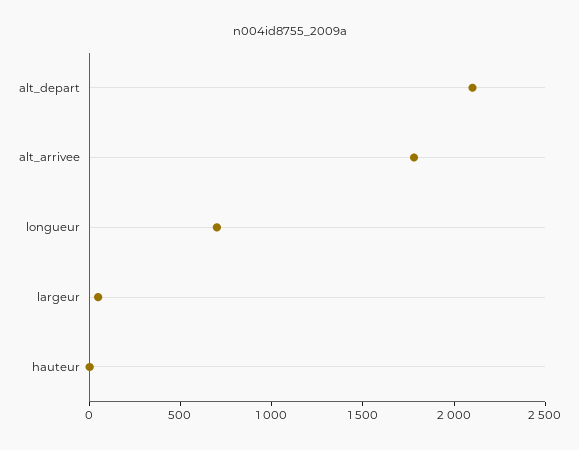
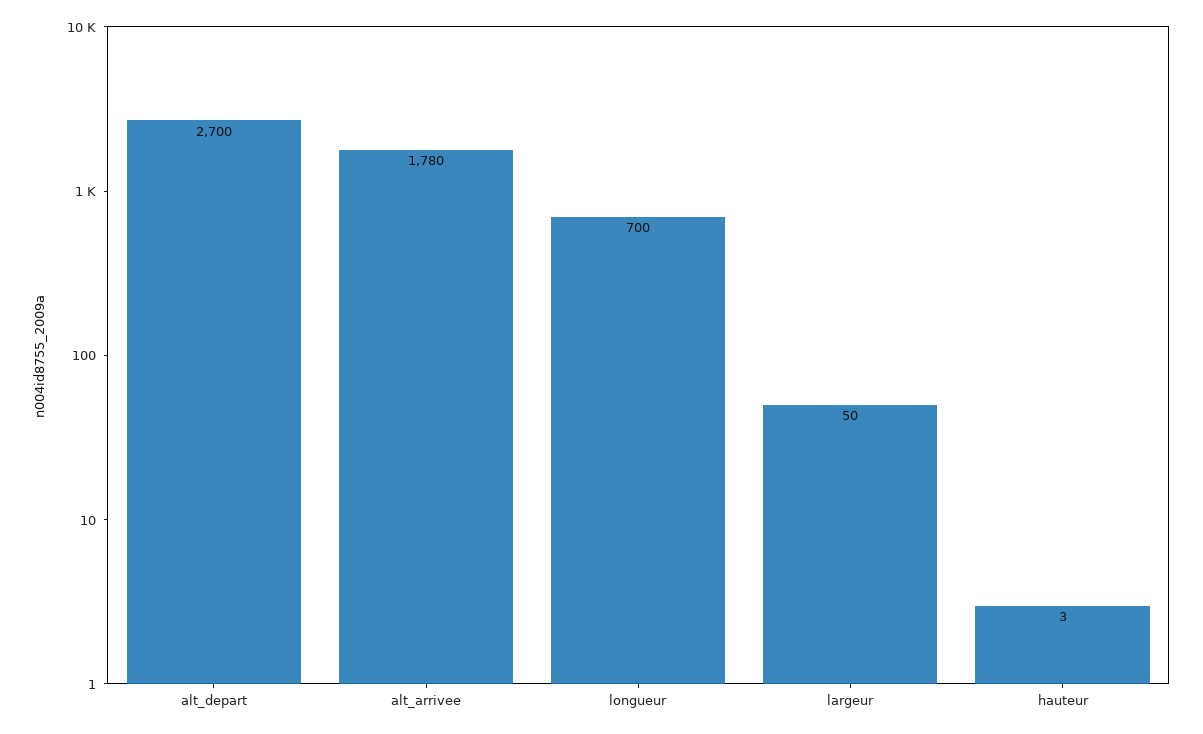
  {
-   "alt_depart": 2100,
+   "alt_depart": 2700,
    "alt_arrivee": 1780,
    "longueur": 700,
    "largeur": 50,
    "hauteur": 3
  }

